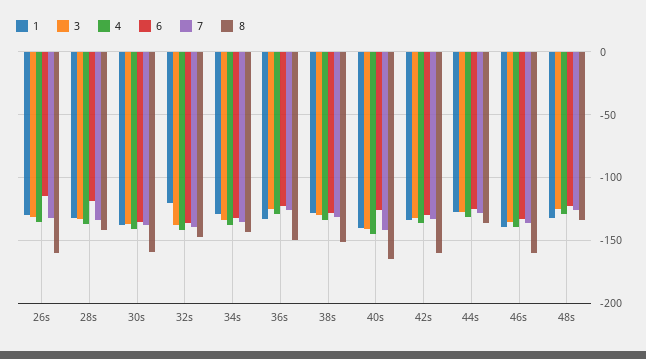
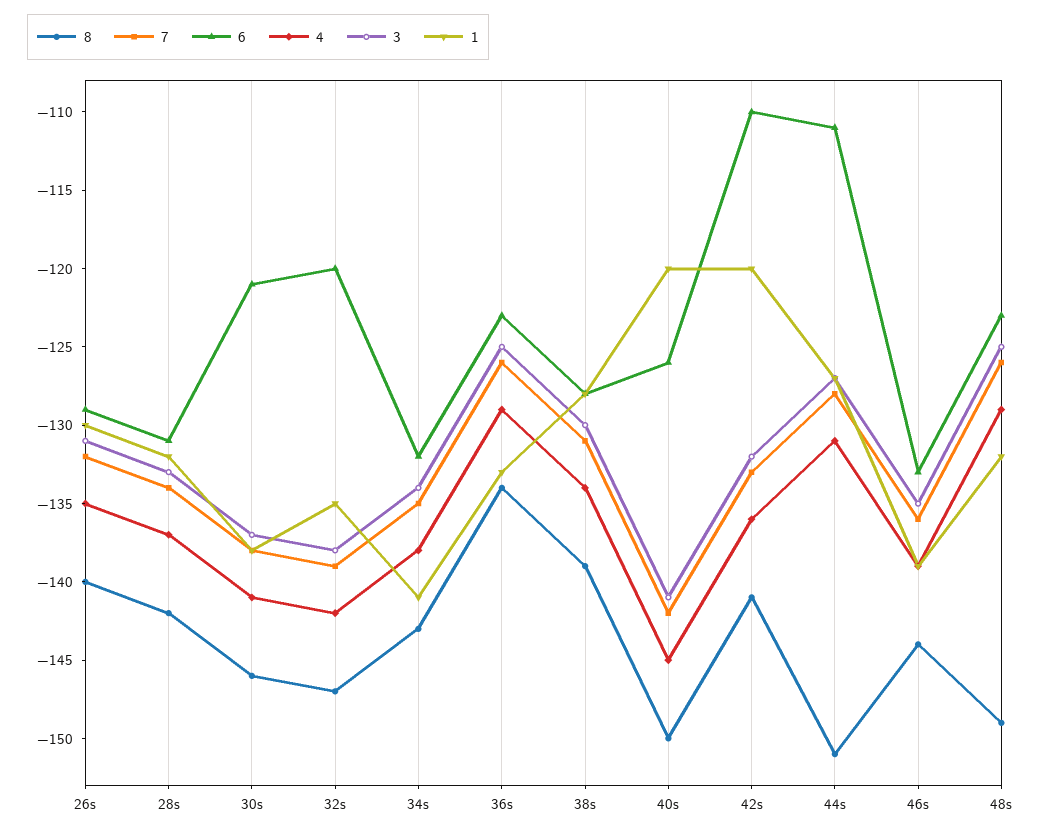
  {
    "1": {
      "26s": -130,
      "28s": -132,
      "30s": -138,
-     "32s": -120,
+     "32s": -135,
-     "34s": -130,
+     "34s": -141,
      "36s": -133,
      "38s": -128,
-     "40s": -140,
+     "40s": -120,
-     "42s": -135,
+     "42s": -120,
      "44s": -127,
      "46s": -139,
      "48s": -132
    },
    "3": {
      "26s": -131,
      "28s": -133,
      "30s": -137,
      "32s": -138,
      "34s": -134,
      "36s": -125,
      "38s": -130,
      "40s": -141,
      "42s": -132,
      "44s": -127,
      "46s": -135,
      "48s": -125
    },
    "4": {
      "26s": -135,
      "28s": -137,
      "30s": -141,
      "32s": -142,
      "34s": -138,
      "36s": -129,
      "38s": -134,
      "40s": -145,
      "42s": -136,
      "44s": -131,
      "46s": -139,
      "48s": -129
    },
    "6": {
-     "26s": -115,
+     "26s": -129,
-     "28s": -120,
+     "28s": -131,
-     "30s": -135,
+     "30s": -121,
-     "32s": -135,
+     "32s": -120,
      "34s": -132,
      "36s": -123,
      "38s": -128,
      "40s": -126,
-     "42s": -130,
+     "42s": -110,
-     "44s": -125,
+     "44s": -111,
      "46s": -133,
      "48s": -123
    },
    "7": {
      "26s": -132,
      "28s": -134,
      "30s": -138,
      "32s": -139,
      "34s": -135,
      "36s": -126,
      "38s": -131,
      "40s": -142,
      "42s": -133,
      "44s": -128,
      "46s": -136,
      "48s": -126
    },
    "8": {
-     "26s": -160,
+     "26s": -140,
      "28s": -142,
-     "30s": -160,
+     "30s": -146,
      "32s": -147,
      "34s": -143,
-     "36s": -150,
+     "36s": -134,
-     "38s": -150,
+     "38s": -139,
-     "40s": -165,
+     "40s": -150,
-     "42s": -160,
+     "42s": -141,
-     "44s": -135,
+     "44s": -151,
-     "46s": -160,
+     "46s": -144,
-     "48s": -135
+     "48s": -149
    }
  }

